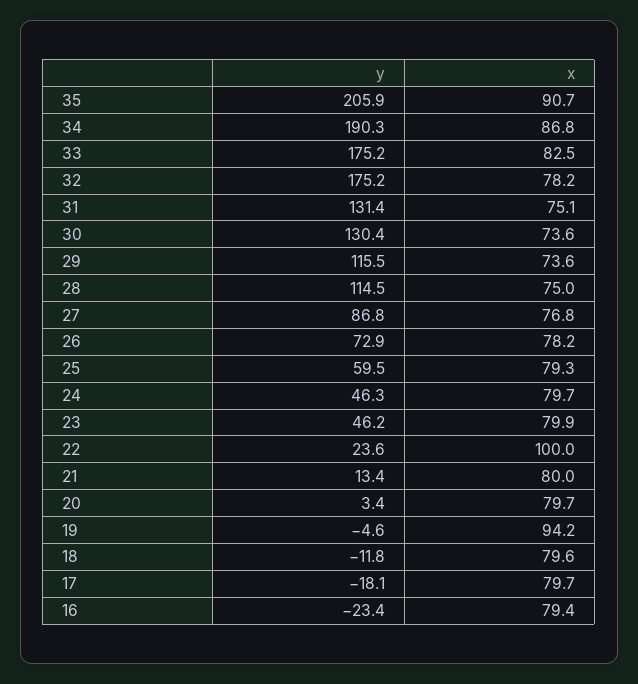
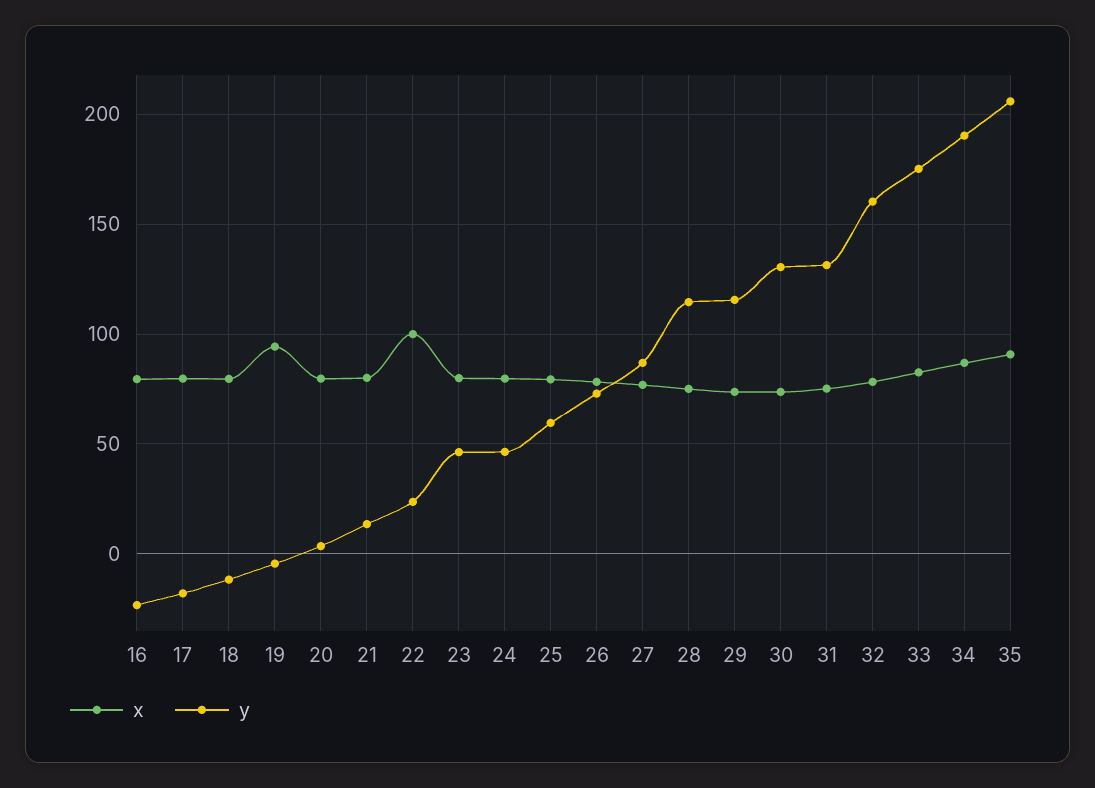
  {
    "y": {
      "35": 205.9,
      "34": 190.3,
      "33": 175.2,
-     "32": 175.2,
+     "32": 160,
      "31": 131.4,
      "30": 130.4,
      "29": 115.5,
      "28": 114.5,
      "27": 86.8,
      "26": 72.9,
      "25": 59.5,
      "24": 46.3,
      "23": 46.2,
      "22": 23.6,
      "21": 13.4,
      "20": 3.4,
      "19": -4.6,
      "18": -11.8,
      "17": -18.1,
      "16": -23.4
    },
    "x": {
      "35": 90.7,
      "34": 86.8,
      "33": 82.5,
      "32": 78.2,
      "31": 75.1,
      "30": 73.6,
      "29": 73.6,
      "28": 75,
      "27": 76.8,
      "26": 78.2,
      "25": 79.3,
      "24": 79.7,
      "23": 79.9,
      "22": 100,
      "21": 80,
      "20": 79.7,
      "19": 94.2,
      "18": 79.6,
      "17": 79.7,
      "16": 79.4
    }
  }

